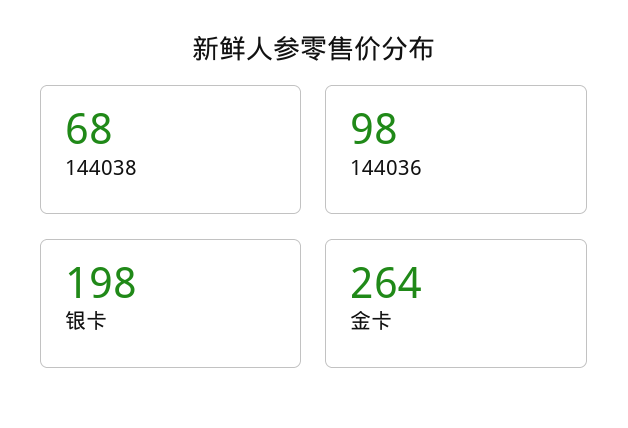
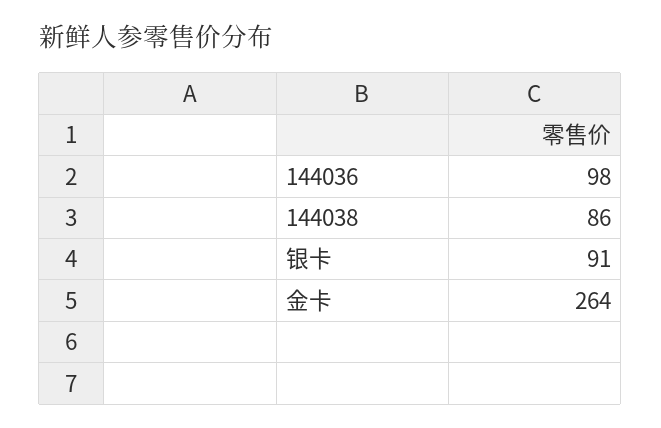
  {
-   "144038": 68,
+   "144038": 86,
    "144036": 98,
-   "银卡": 198,
+   "银卡": 91,
    "金卡": 264
  }

